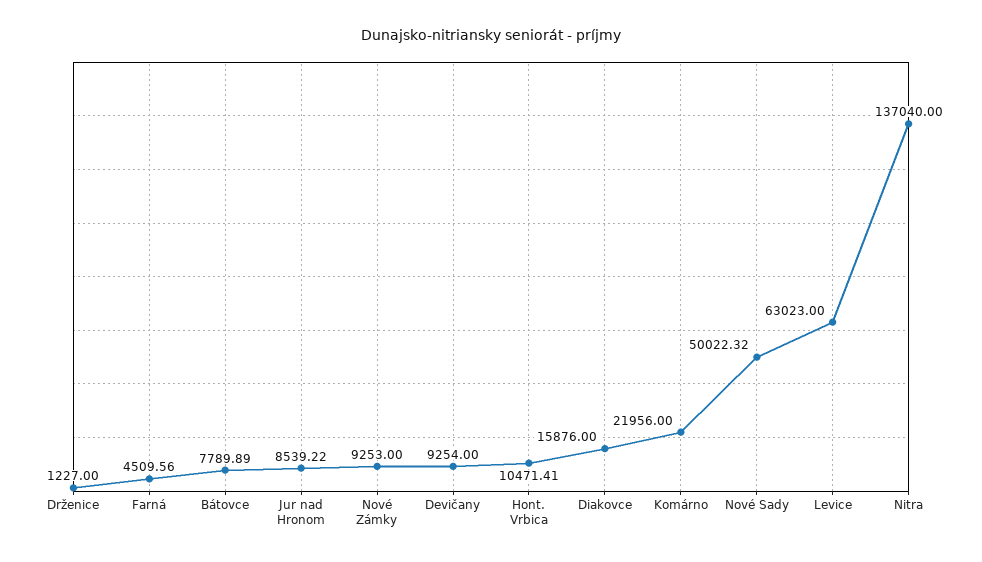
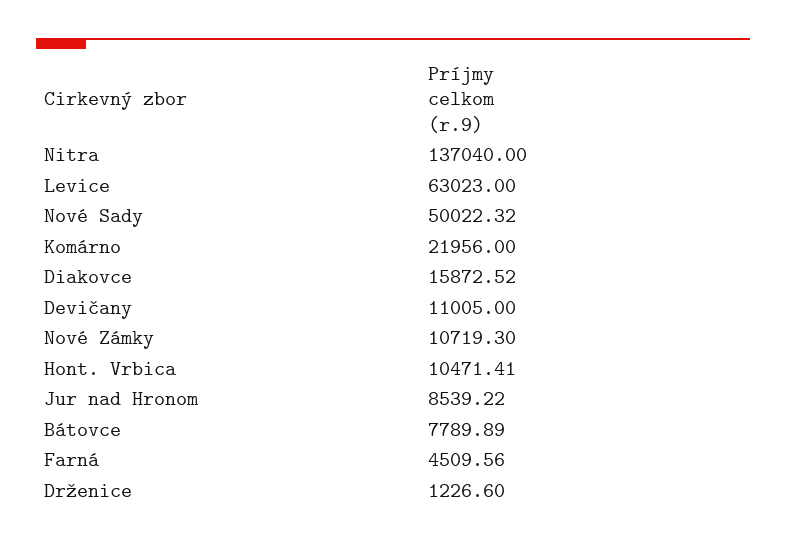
  {
-   "Drženice": 1227,
+   "Drženice": 1226.6,
    "Farná": 4509.56,
    "Bátovce": 7789.89,
    "Jur nad Hronom": 8539.22,
-   "Nové Zámky": 9253,
+   "Nové Zámky": 10719.3,
-   "Devičany": 9254,
+   "Devičany": 11005,
    "Hont. Vrbica": 10471.41,
-   "Diakovce": 15876,
+   "Diakovce": 15872.52,
    "Komárno": 21956,
    "Nové Sady": 50022.32,
    "Levice": 63023,
    "Nitra": 137040
  }

